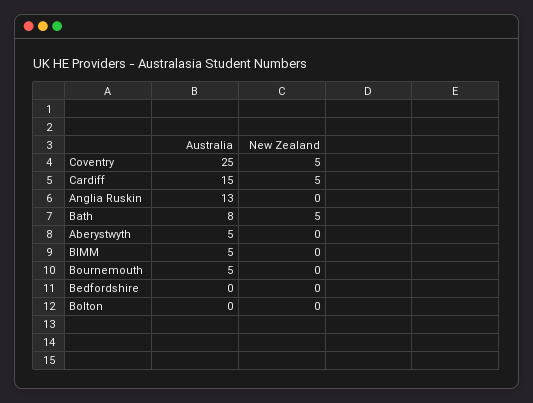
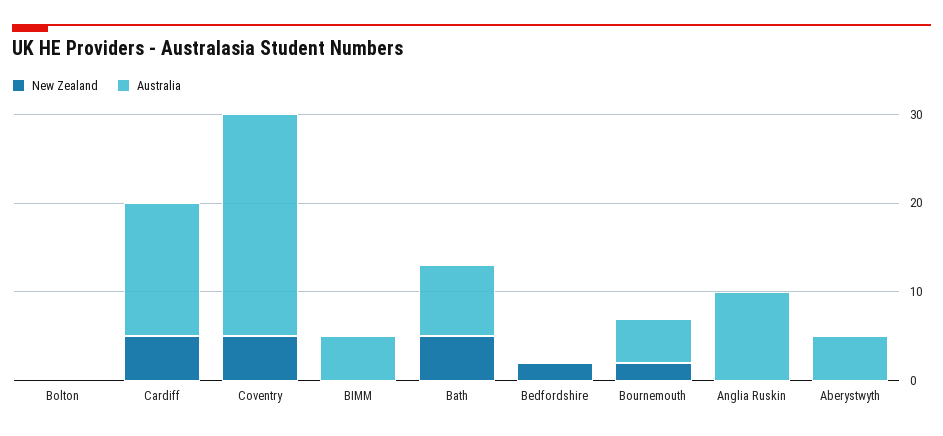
  {
    "Australia": {
      "Coventry": 25,
      "Cardiff": 15,
-     "Anglia Ruskin": 13,
+     "Anglia Ruskin": 10,
      "Bath": 8,
      "Aberystwyth": 5,
      "BIMM": 5,
      "Bournemouth": 5,
      "Bedfordshire": 0,
      "Bolton": 0
    },
    "New Zealand": {
      "Coventry": 5,
      "Cardiff": 5,
      "Anglia Ruskin": 0,
      "Bath": 5,
      "Aberystwyth": 0,
      "BIMM": 0,
-     "Bournemouth": 0,
+     "Bournemouth": 2,
-     "Bedfordshire": 0,
+     "Bedfordshire": 2,
      "Bolton": 0
    }
  }

